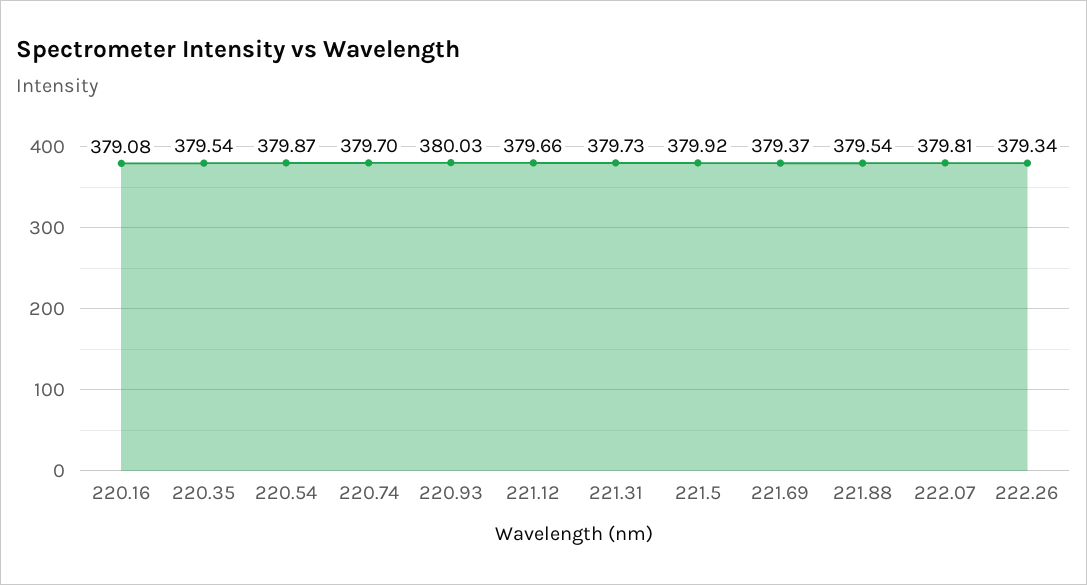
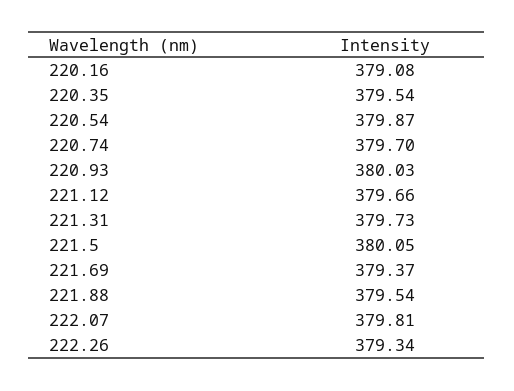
  {
    "220.16": 379.08,
    "220.35": 379.54,
    "220.54": 379.87,
    "220.74": 379.7,
    "220.93": 380.03,
    "221.12": 379.66,
    "221.31": 379.73,
-   "221.5": 379.92,
+   "221.5": 380.05,
    "221.69": 379.37,
    "221.88": 379.54,
    "222.07": 379.81,
    "222.26": 379.34
  }

